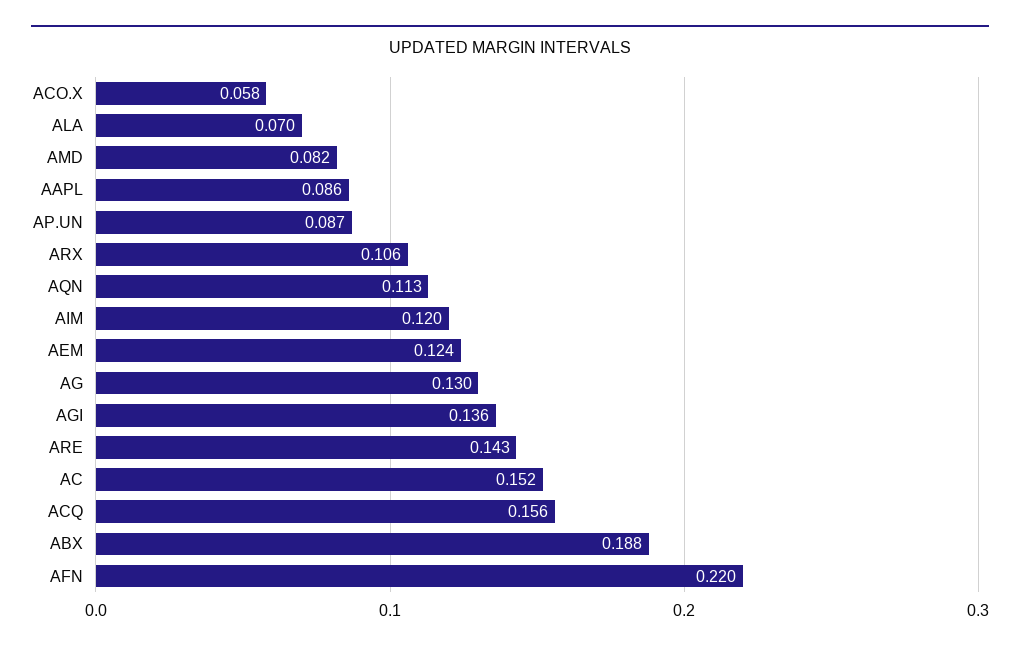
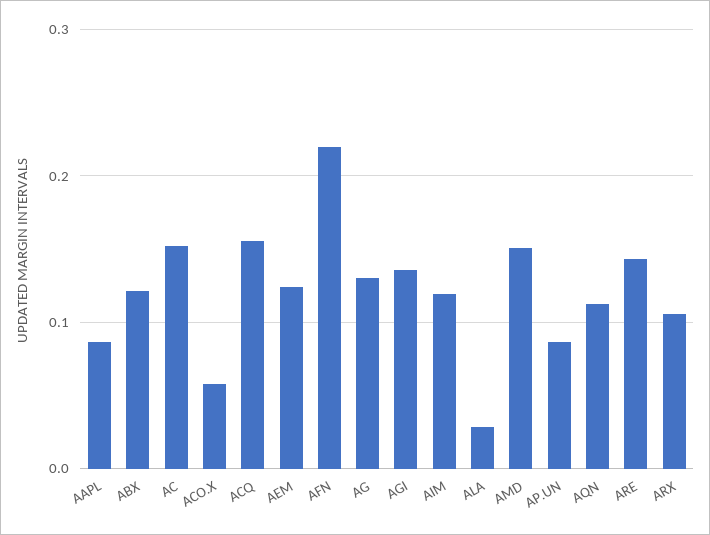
  {
    "ACO.X": 0.058,
-   "ALA": 0.07,
+   "ALA": 0.03,
-   "AMD": 0.082,
+   "AMD": 0.15,
    "AAPL": 0.086,
    "AP.UN": 0.087,
    "ARX": 0.106,
    "AQN": 0.113,
    "AIM": 0.12,
    "AEM": 0.124,
    "AG": 0.13,
    "AGI": 0.136,
    "ARE": 0.143,
    "AC": 0.152,
    "ACQ": 0.156,
-   "ABX": 0.188,
+   "ABX": 0.12,
    "AFN": 0.22
  }

